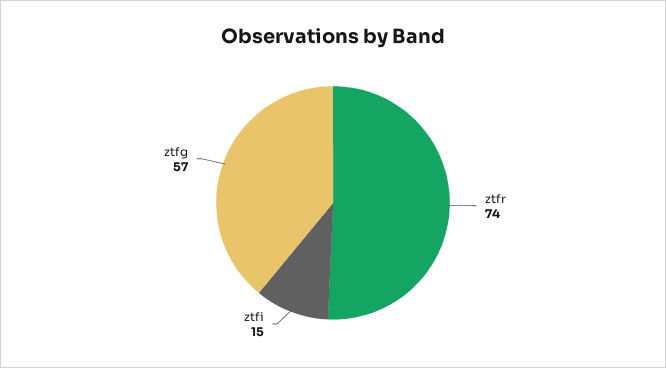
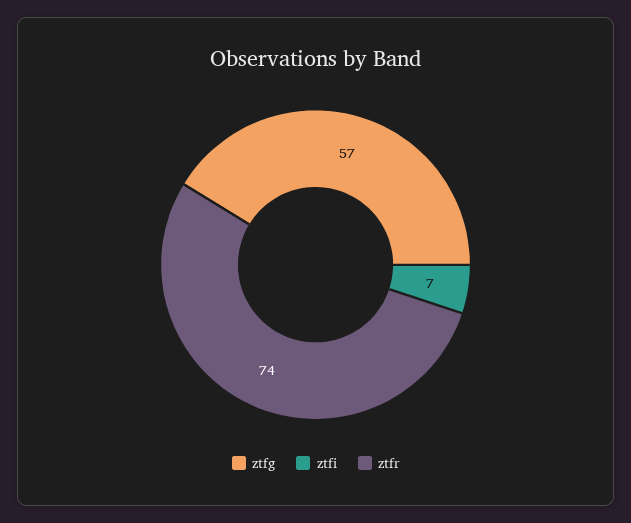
  {
    "ztfr": 74,
-   "ztfi": 15,
+   "ztfi": 7,
    "ztfg": 57
  }

